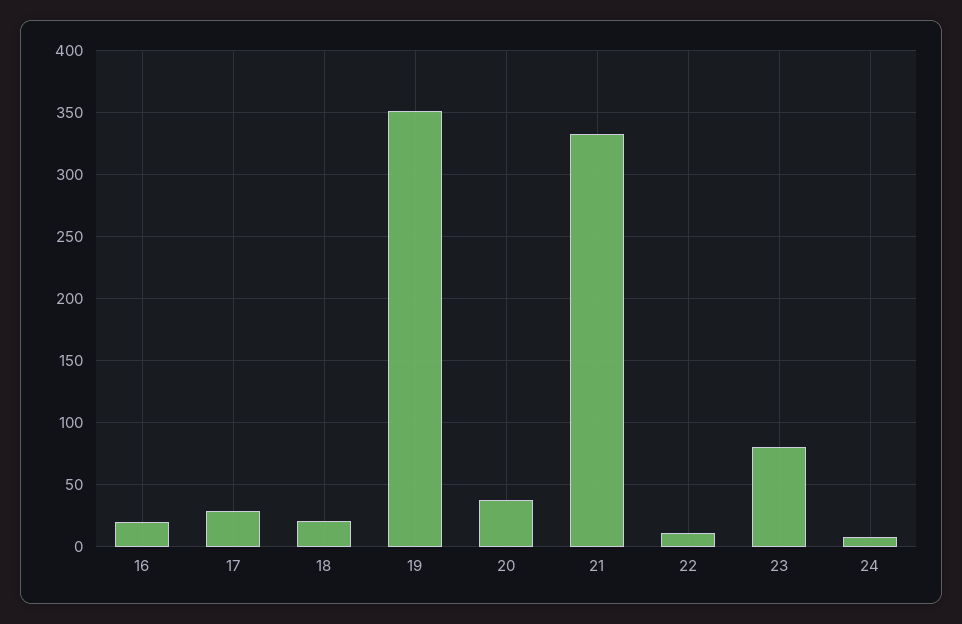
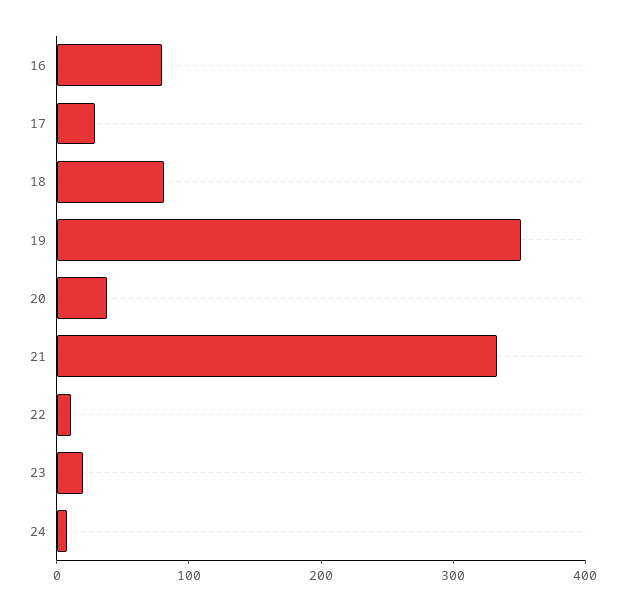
  {
-   "16": 20,
+   "16": 80,
    "17": 30,
-   "18": 20,
+   "18": 80,
    "19": 350,
    "20": 40,
    "21": 335,
    "22": 10,
-   "23": 80,
+   "23": 20,
    "24": 10
  }

